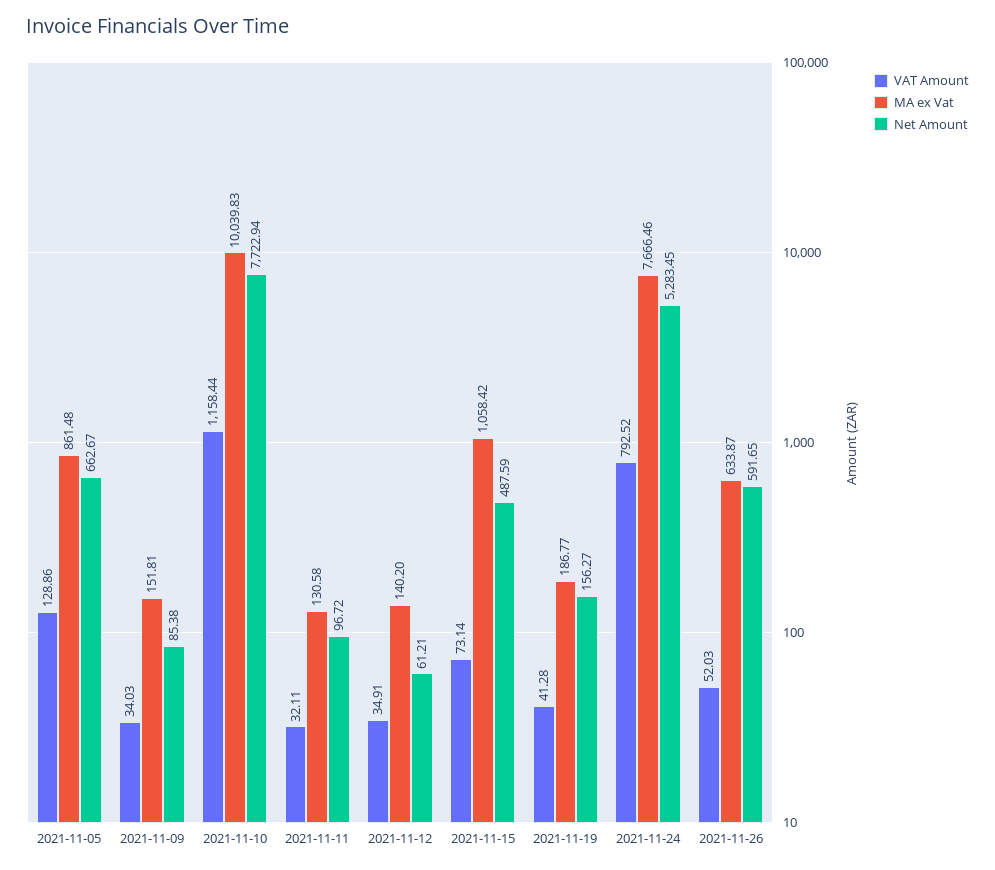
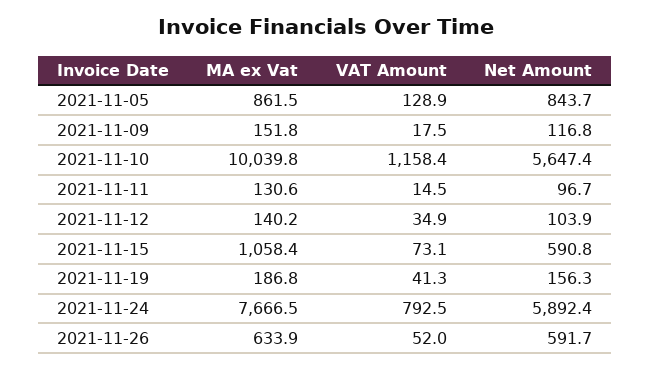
  {
    "VAT Amount": {
      "2021-11-05": 128.86,
-     "2021-11-09": 34.03,
+     "2021-11-09": 17.5,
      "2021-11-10": 1158.44,
-     "2021-11-11": 32.11,
+     "2021-11-11": 14.5,
      "2021-11-12": 34.91,
      "2021-11-15": 73.14,
      "2021-11-19": 41.28,
      "2021-11-24": 792.52,
      "2021-11-26": 52.03
    },
    "MA ex Vat": {
      "2021-11-05": 861.48,
      "2021-11-09": 151.81,
      "2021-11-10": 10039.83,
      "2021-11-11": 130.58,
      "2021-11-12": 140.2,
      "2021-11-15": 1058.42,
      "2021-11-19": 186.77,
      "2021-11-24": 7666.46,
      "2021-11-26": 633.87
    },
    "Net Amount": {
-     "2021-11-05": 662.67,
+     "2021-11-05": 843.7,
-     "2021-11-09": 85.38,
+     "2021-11-09": 116.8,
-     "2021-11-10": 7722.94,
+     "2021-11-10": 5647.4,
      "2021-11-11": 96.72,
-     "2021-11-12": 61.21,
+     "2021-11-12": 103.9,
-     "2021-11-15": 487.59,
+     "2021-11-15": 590.8,
      "2021-11-19": 156.27,
-     "2021-11-24": 5283.45,
+     "2021-11-24": 5892.4,
      "2021-11-26": 591.65
    }
  }

